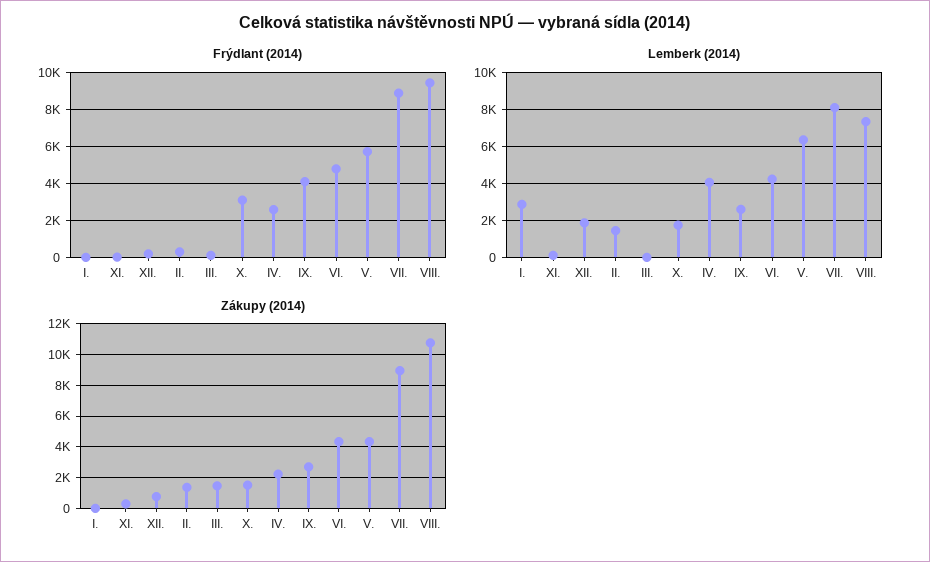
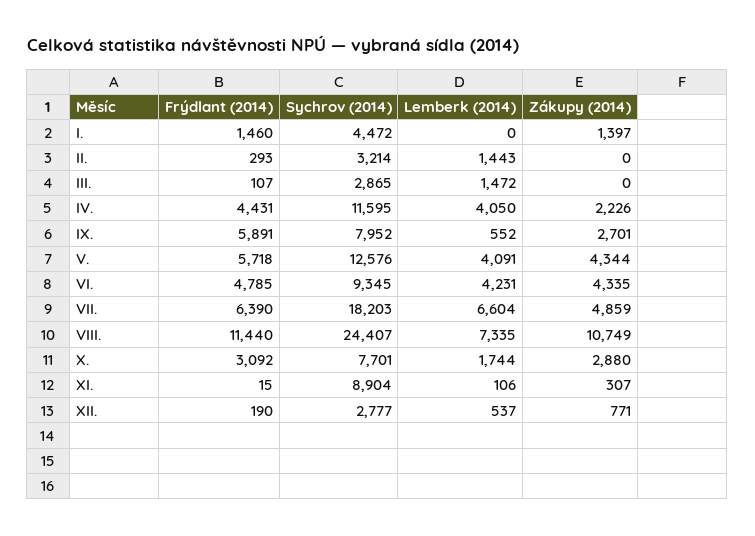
  {
    "Frýdlant (2014)": {
-     "I.": 0,
+     "I.": 1460,
      "XI.": 15,
      "XII.": 190,
      "II.": 293,
      "III.": 107,
      "X.": 3092,
-     "IV.": 2500,
+     "IV.": 4431,
-     "IX.": 4000,
+     "IX.": 5891,
      "VI.": 4785,
      "V.": 5718,
-     "VII.": 9000,
+     "VII.": 6390,
-     "VIII.": 9500
+     "VIII.": 11440
    },
    "Lemberk (2014)": {
-     "I.": 3000,
+     "I.": 0,
      "XI.": 106,
-     "XII.": 2000,
+     "XII.": 537,
      "II.": 1443,
-     "III.": 0,
+     "III.": 1472,
      "X.": 1744,
      "IV.": 4050,
-     "IX.": 2500,
+     "IX.": 552,
      "VI.": 4231,
-     "V.": 6500,
+     "V.": 4091,
-     "VII.": 8000,
+     "VII.": 6604,
      "VIII.": 7335
    },
    "Zákupy (2014)": {
-     "I.": 0,
+     "I.": 1397,
      "XI.": 307,
      "XII.": 771,
-     "II.": 1500,
+     "II.": 0,
-     "III.": 1500,
+     "III.": 0,
-     "X.": 1500,
+     "X.": 2880,
      "IV.": 2226,
      "IX.": 2701,
      "VI.": 4335,
      "V.": 4344,
-     "VII.": 9000,
+     "VII.": 4859,
      "VIII.": 10749
-   }
+   },
+   "Sychrov (2014)": {
+     "I.": 4472,
+     "II.": 3214,
+     "III.": 2865,
+     "IV.": 11595,
+     "IX.": 7952,
+     "V.": 12576,
+     "VI.": 9345,
+     "VII.": 18203,
+     "VIII.": 24407,
+     "X.": 7701,
+     "XI.": 8904,
+     "XII.": 2777
+   }
  }

